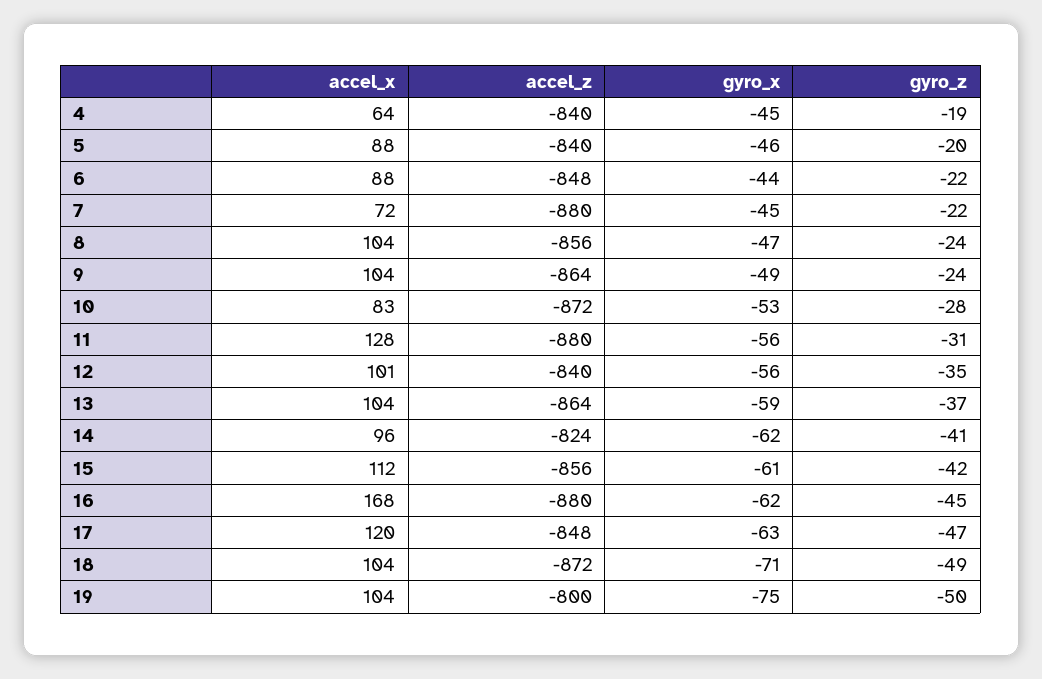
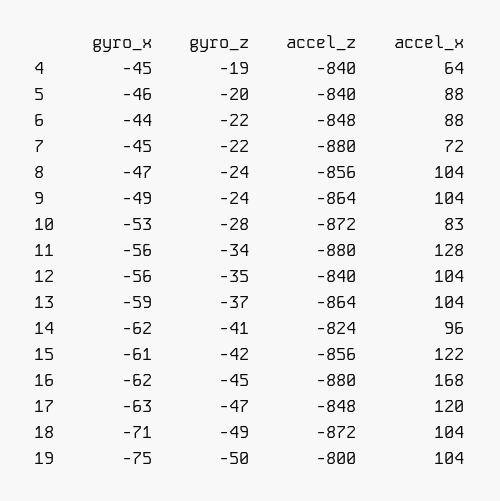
  {
    "accel_x": {
      "4": 64,
      "5": 88,
      "6": 88,
      "7": 72,
      "8": 104,
      "9": 104,
      "10": 83,
      "11": 128,
-     "12": 101,
+     "12": 104,
      "13": 104,
      "14": 96,
-     "15": 112,
+     "15": 122,
      "16": 168,
      "17": 120,
      "18": 104,
      "19": 104
    },
    "accel_z": {
      "4": -840,
      "5": -840,
      "6": -848,
      "7": -880,
      "8": -856,
      "9": -864,
      "10": -872,
      "11": -880,
      "12": -840,
      "13": -864,
      "14": -824,
      "15": -856,
      "16": -880,
      "17": -848,
      "18": -872,
      "19": -800
    },
    "gyro_x": {
      "4": -45,
      "5": -46,
      "6": -44,
      "7": -45,
      "8": -47,
      "9": -49,
      "10": -53,
      "11": -56,
      "12": -56,
      "13": -59,
      "14": -62,
      "15": -61,
      "16": -62,
      "17": -63,
      "18": -71,
      "19": -75
    },
    "gyro_z": {
      "4": -19,
      "5": -20,
      "6": -22,
      "7": -22,
      "8": -24,
      "9": -24,
      "10": -28,
-     "11": -31,
+     "11": -34,
      "12": -35,
      "13": -37,
      "14": -41,
      "15": -42,
      "16": -45,
      "17": -47,
      "18": -49,
      "19": -50
    }
  }

